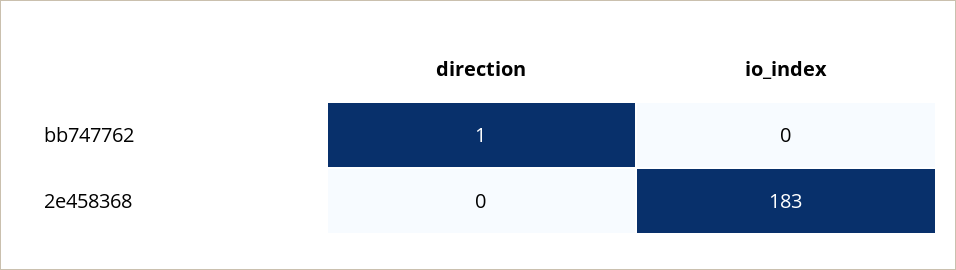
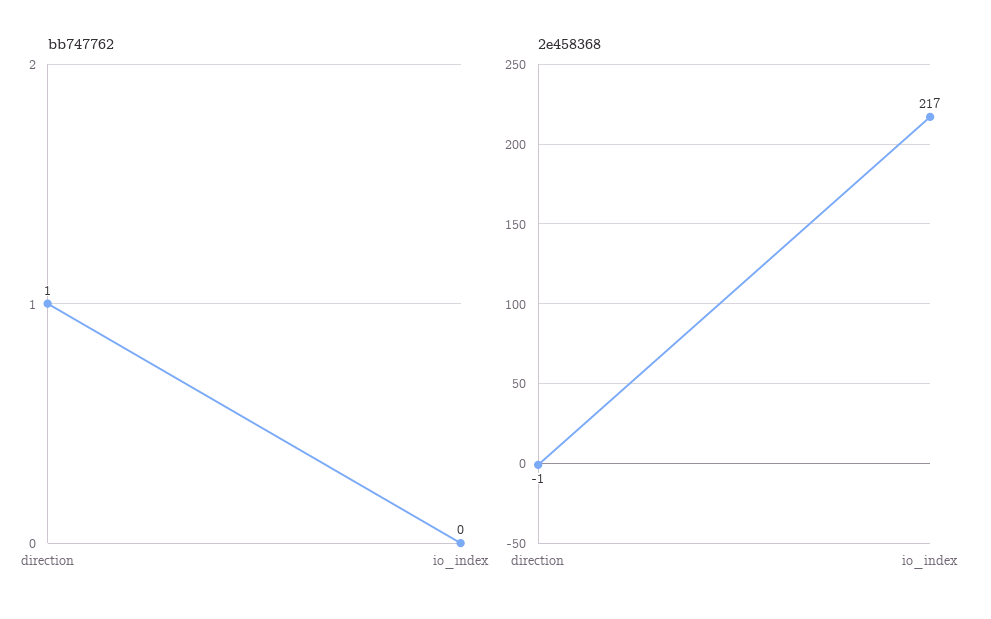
  {
    "bb747762": {
      "direction": 1,
      "io_index": 0
    },
    "2e458368": {
-     "direction": 0,
+     "direction": -1,
-     "io_index": 183
+     "io_index": 217
    }
  }

